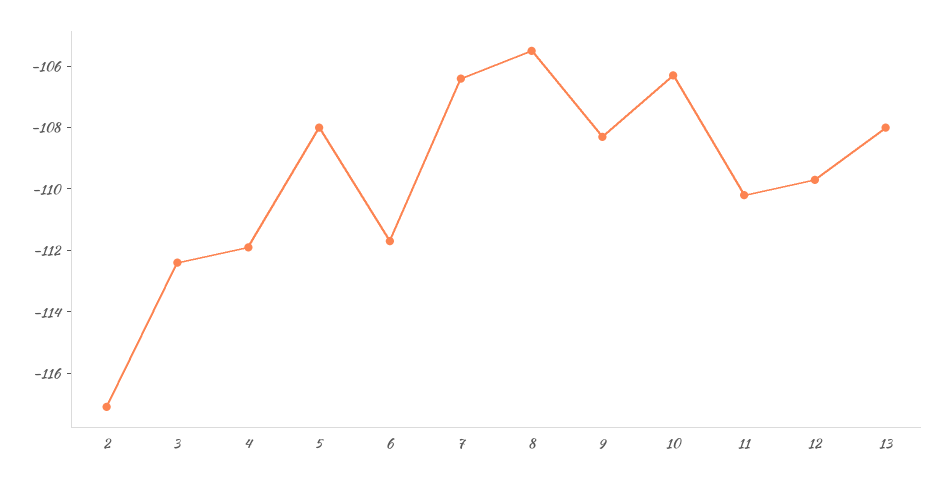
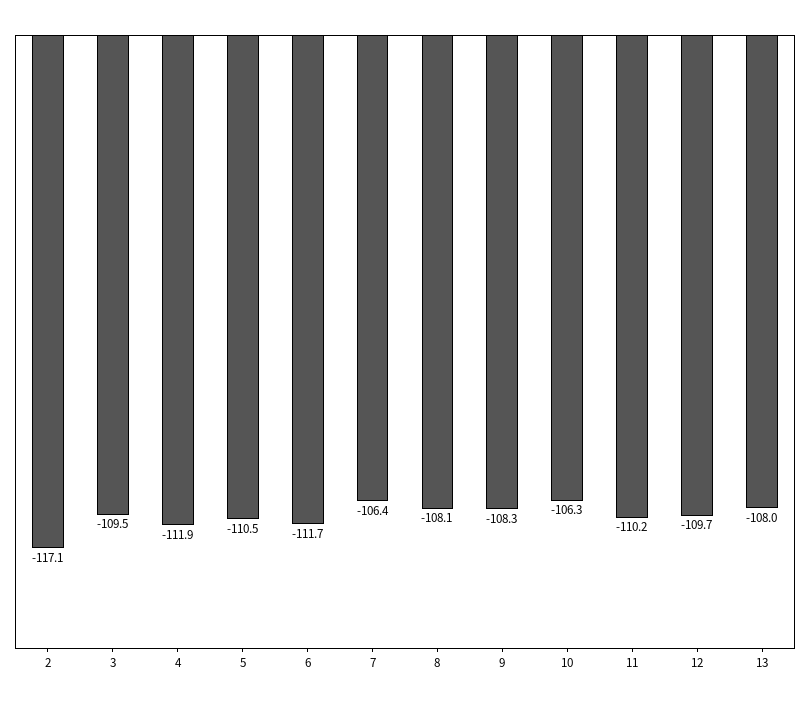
  {
    "2": -117.1,
-   "3": -112.5,
+   "3": -109.5,
    "4": -111.9,
-   "5": -108,
+   "5": -110.5,
    "6": -111.7,
    "7": -106.4,
-   "8": -105.5,
+   "8": -108.1,
    "9": -108.3,
    "10": -106.3,
    "11": -110.2,
    "12": -109.7,
    "13": -108
  }

